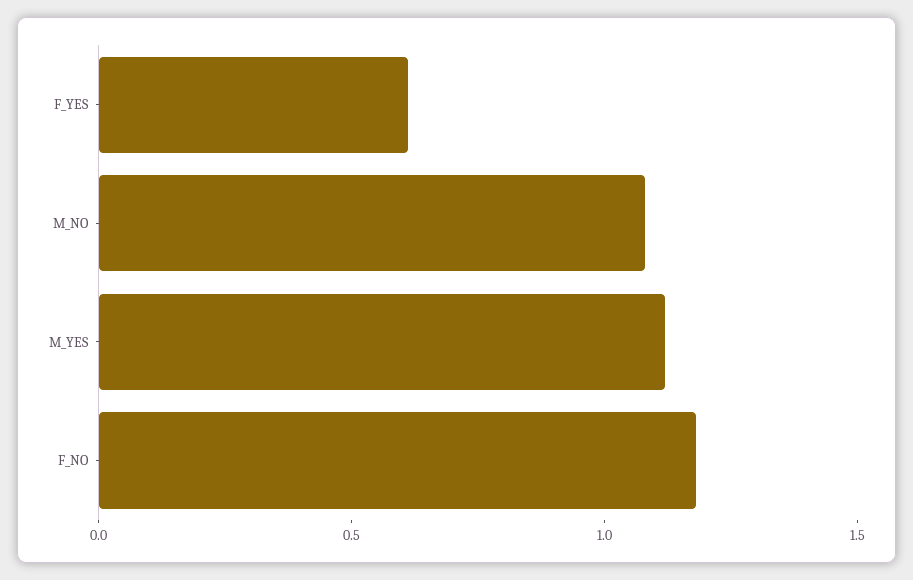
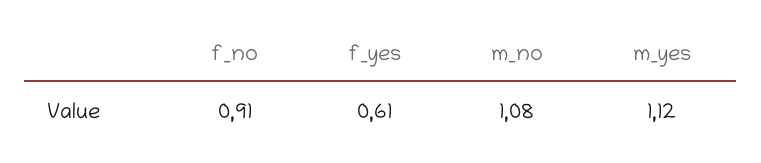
  {
    "F_YES": 0.61,
    "M_NO": 1.08,
    "M_YES": 1.12,
-   "F_NO": 1.2
+   "F_NO": 0.91
  }

